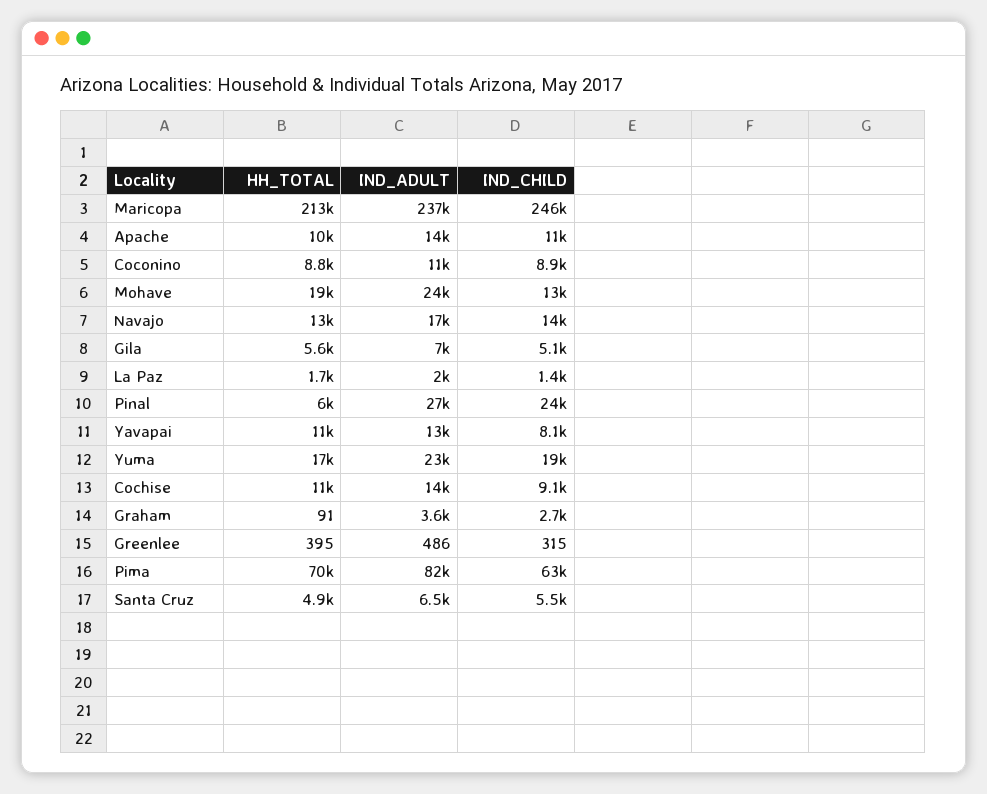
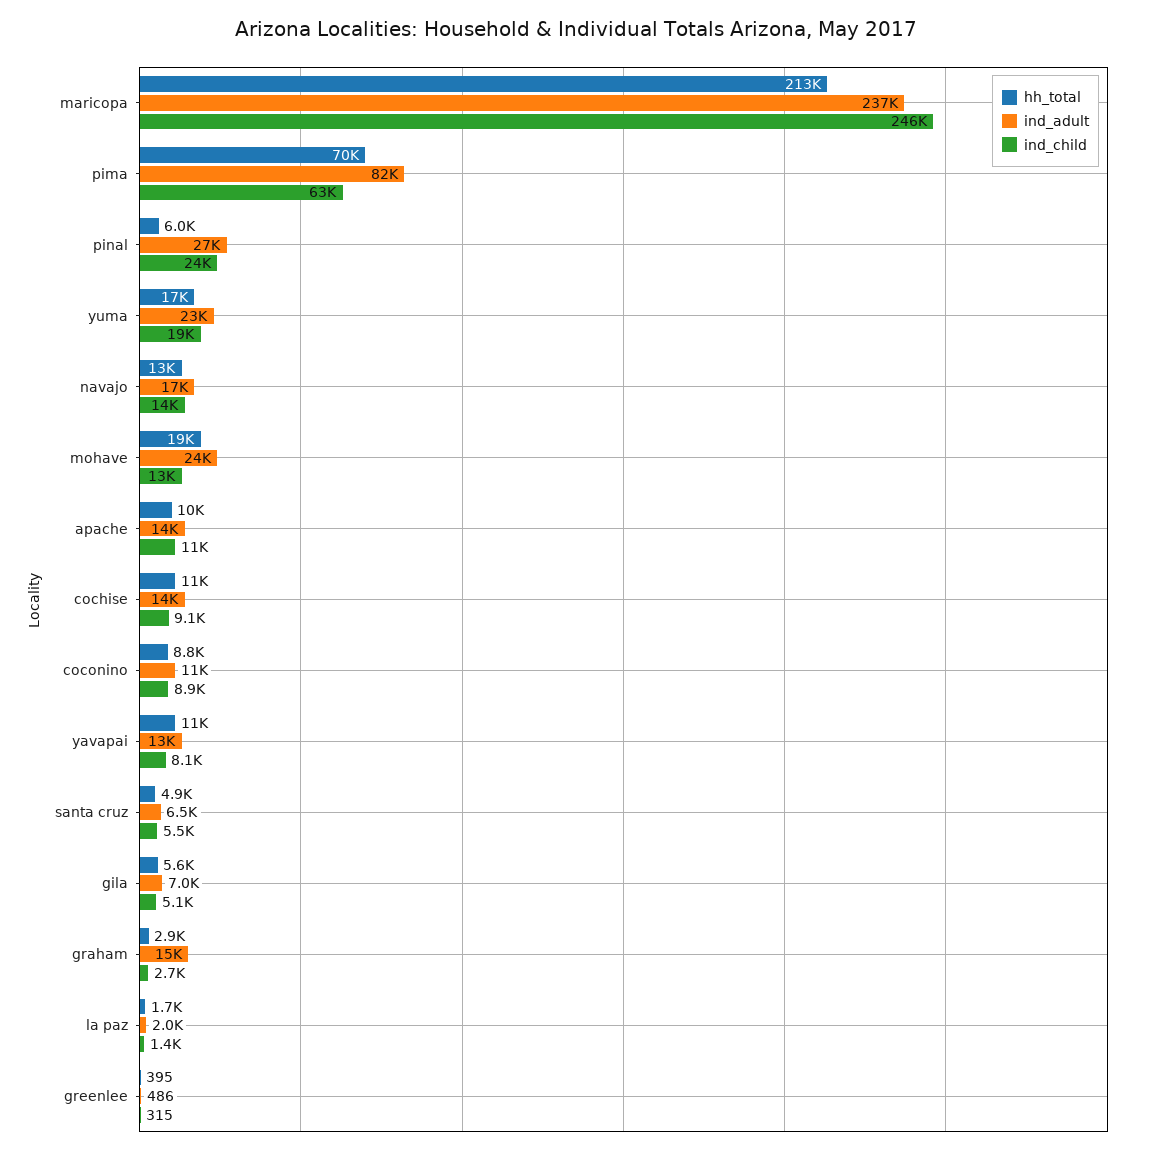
  {
    "HH_TOTAL": {
      "Maricopa": 213000,
      "Apache": 10000,
      "Coconino": 8800,
      "Mohave": 19000,
      "Navajo": 13000,
      "Gila": 5600,
      "La Paz": 1700,
      "Pinal": 6000,
      "Yavapai": 11000,
      "Yuma": 17000,
      "Cochise": 11000,
-     "Graham": 91,
+     "Graham": 2900,
      "Greenlee": 395,
      "Pima": 70000,
      "Santa Cruz": 4900
    },
    "IND_ADULT": {
      "Maricopa": 237000,
      "Apache": 14000,
      "Coconino": 11000,
      "Mohave": 24000,
      "Navajo": 17000,
      "Gila": 7000,
      "La Paz": 2000,
      "Pinal": 27000,
      "Yavapai": 13000,
      "Yuma": 23000,
      "Cochise": 14000,
-     "Graham": 3600,
+     "Graham": 15000,
      "Greenlee": 486,
      "Pima": 82000,
      "Santa Cruz": 6500
    },
    "IND_CHILD": {
      "Maricopa": 246000,
      "Apache": 11000,
      "Coconino": 8900,
      "Mohave": 13000,
      "Navajo": 14000,
      "Gila": 5100,
      "La Paz": 1400,
      "Pinal": 24000,
      "Yavapai": 8100,
      "Yuma": 19000,
      "Cochise": 9100,
      "Graham": 2700,
      "Greenlee": 315,
      "Pima": 63000,
      "Santa Cruz": 5500
    }
  }

